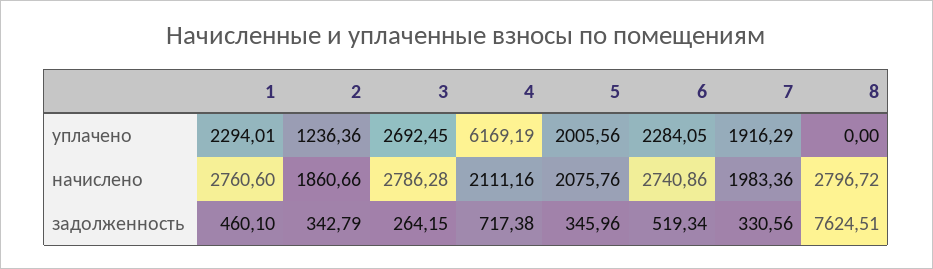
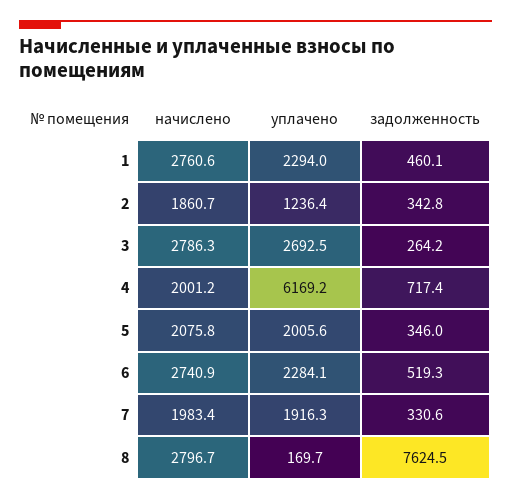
  {
    "1": {
      "уплачено": 2294.01,
      "начислено": 2760.6,
      "задолженность": 460.1
    },
    "2": {
      "уплачено": 1236.36,
      "начислено": 1860.66,
      "задолженность": 342.79
    },
    "3": {
      "уплачено": 2692.45,
      "начислено": 2786.28,
      "задолженность": 264.15
    },
    "4": {
      "уплачено": 6169.19,
-     "начислено": 2111.16,
+     "начислено": 2001.2,
      "задолженность": 717.38
    },
    "5": {
      "уплачено": 2005.56,
      "начислено": 2075.76,
      "задолженность": 345.96
    },
    "6": {
      "уплачено": 2284.05,
      "начислено": 2740.86,
      "задолженность": 519.34
    },
    "7": {
      "уплачено": 1916.29,
      "начислено": 1983.36,
      "задолженность": 330.56
    },
    "8": {
-     "уплачено": 0,
+     "уплачено": 169.7,
      "начислено": 2796.72,
      "задолженность": 7624.51
    }
  }

